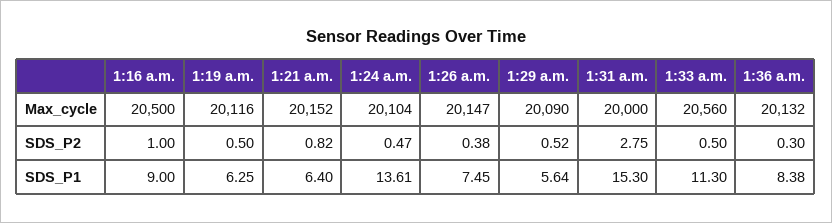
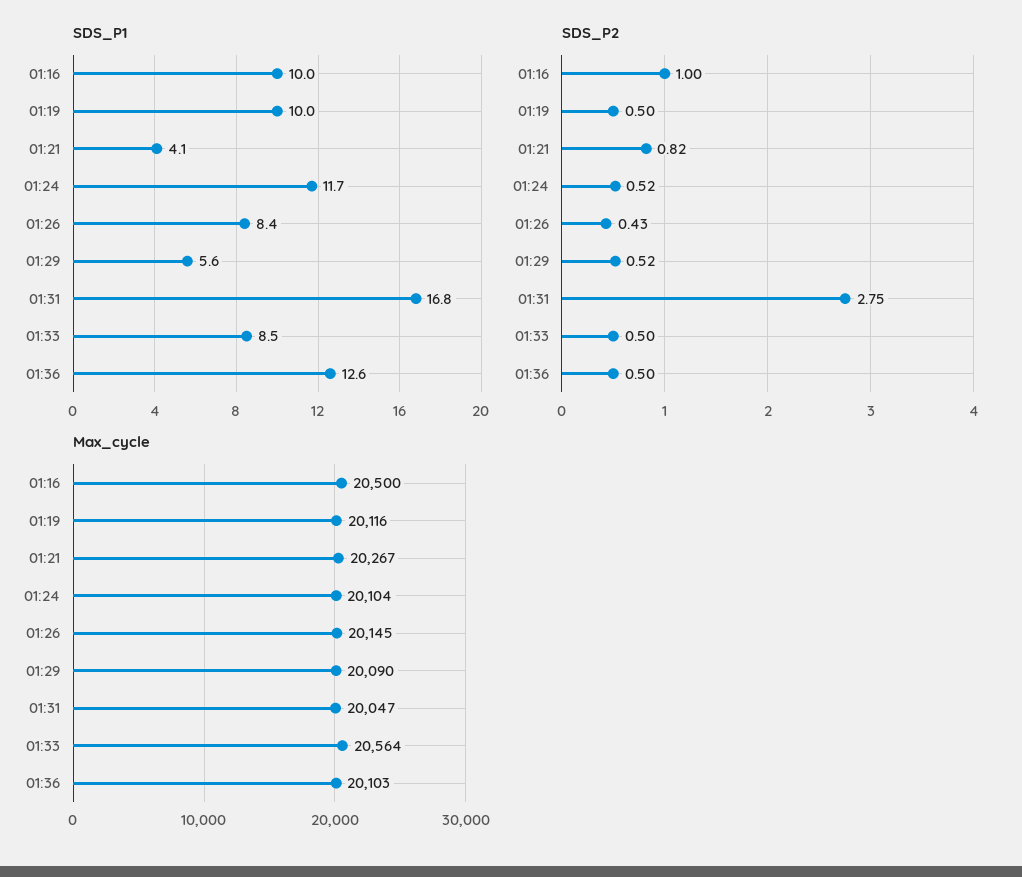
  {
    "Max_cycle": {
      "1:16 a.m.": 20500,
      "1:19 a.m.": 20116,
-     "1:21 a.m.": 20152,
+     "1:21 a.m.": 20267,
      "1:24 a.m.": 20104,
-     "1:26 a.m.": 20147,
+     "1:26 a.m.": 20145,
      "1:29 a.m.": 20090,
-     "1:31 a.m.": 20000,
+     "1:31 a.m.": 20047,
-     "1:33 a.m.": 20560,
+     "1:33 a.m.": 20564,
-     "1:36 a.m.": 20132
+     "1:36 a.m.": 20103
    },
    "SDS_P2": {
      "1:16 a.m.": 1,
      "1:19 a.m.": 0.5,
      "1:21 a.m.": 0.82,
-     "1:24 a.m.": 0.47,
+     "1:24 a.m.": 0.52,
-     "1:26 a.m.": 0.38,
+     "1:26 a.m.": 0.43,
      "1:29 a.m.": 0.52,
      "1:31 a.m.": 2.75,
      "1:33 a.m.": 0.5,
-     "1:36 a.m.": 0.3
+     "1:36 a.m.": 0.5
    },
    "SDS_P1": {
-     "1:16 a.m.": 9,
+     "1:16 a.m.": 10,
-     "1:19 a.m.": 6.25,
+     "1:19 a.m.": 10,
-     "1:21 a.m.": 6.4,
+     "1:21 a.m.": 4.1,
-     "1:24 a.m.": 13.61,
+     "1:24 a.m.": 11.7,
-     "1:26 a.m.": 7.45,
+     "1:26 a.m.": 8.4,
      "1:29 a.m.": 5.64,
-     "1:31 a.m.": 15.3,
+     "1:31 a.m.": 16.8,
-     "1:33 a.m.": 11.3,
+     "1:33 a.m.": 8.5,
-     "1:36 a.m.": 8.38
+     "1:36 a.m.": 12.6
    }
  }

